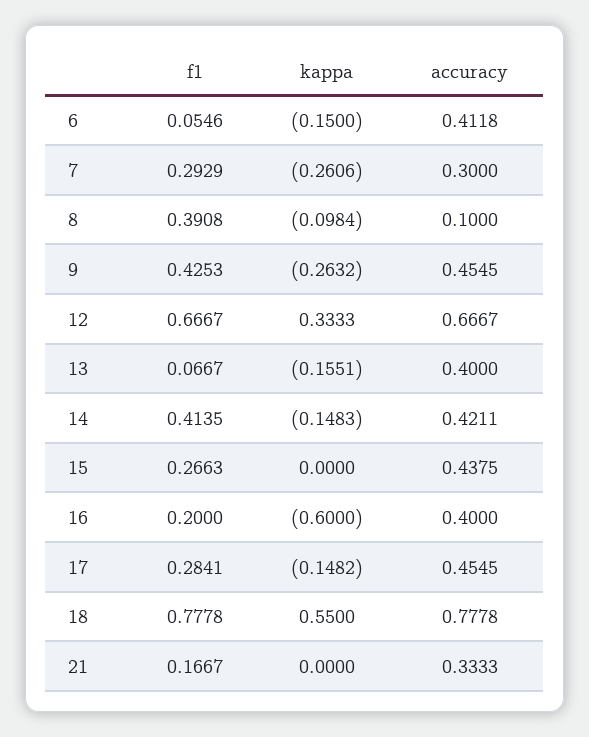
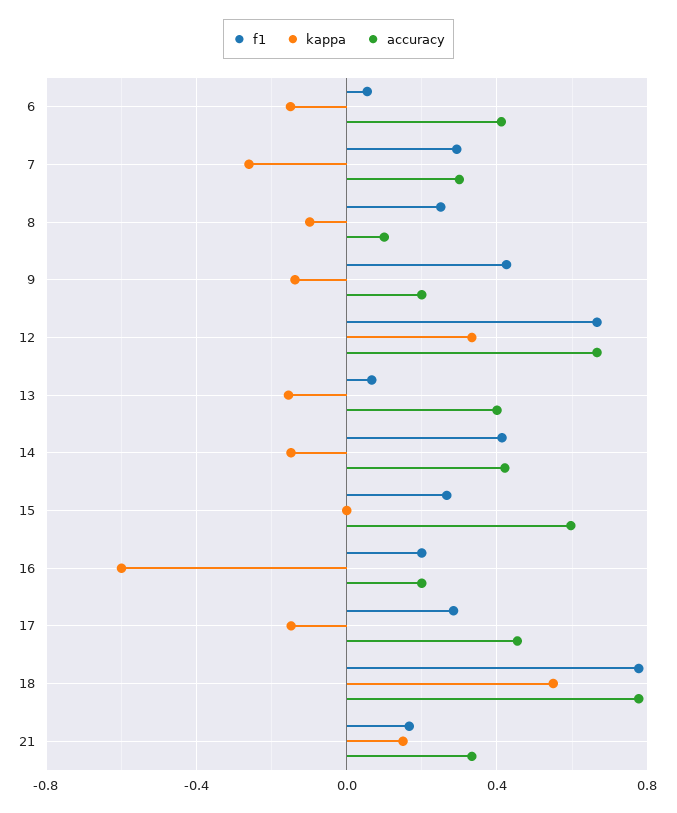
  {
    "f1": {
      "6": 0.0546,
      "7": 0.2929,
-     "8": 0.3908,
+     "8": 0.25,
      "9": 0.4253,
      "12": 0.6667,
      "13": 0.0667,
      "14": 0.4135,
      "15": 0.2663,
      "16": 0.2,
      "17": 0.2841,
      "18": 0.7778,
      "21": 0.1667
    },
    "kappa": {
      "6": -0.15,
      "7": -0.2606,
      "8": -0.0984,
-     "9": -0.2632,
+     "9": -0.15,
      "12": 0.3333,
      "13": -0.1551,
      "14": -0.1483,
      "15": 0,
      "16": -0.6,
      "17": -0.1482,
      "18": 0.55,
-     "21": 0
+     "21": 0.15
    },
    "accuracy": {
      "6": 0.4118,
      "7": 0.3,
      "8": 0.1,
-     "9": 0.4545,
+     "9": 0.2,
      "12": 0.6667,
      "13": 0.4,
      "14": 0.4211,
-     "15": 0.4375,
+     "15": 0.6,
-     "16": 0.4,
+     "16": 0.2,
      "17": 0.4545,
      "18": 0.7778,
      "21": 0.3333
    }
  }

